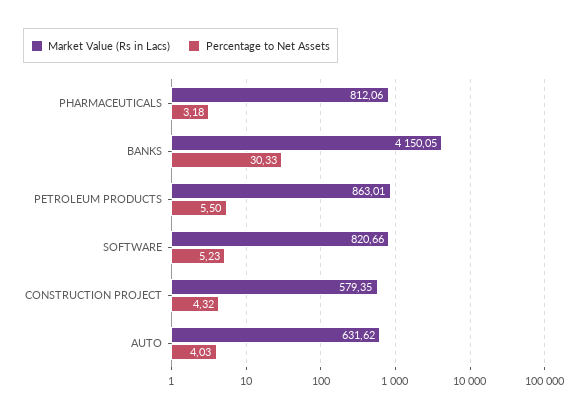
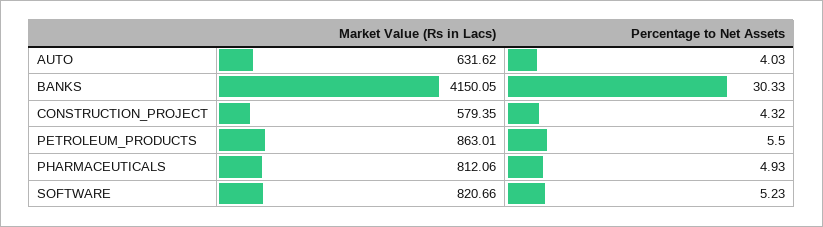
  {
    "Market Value (Rs in Lacs)": {
      "PHARMACEUTICALS": 812.06,
      "BANKS": 4150.05,
      "PETROLEUM PRODUCTS": 863.01,
      "SOFTWARE": 820.66,
      "CONSTRUCTION PROJECT": 579.35,
      "AUTO": 631.62
    },
    "Percentage to Net Assets": {
-     "PHARMACEUTICALS": 3.18,
+     "PHARMACEUTICALS": 4.93,
      "BANKS": 30.33,
      "PETROLEUM PRODUCTS": 5.5,
      "SOFTWARE": 5.23,
      "CONSTRUCTION PROJECT": 4.32,
      "AUTO": 4.03
    }
  }

